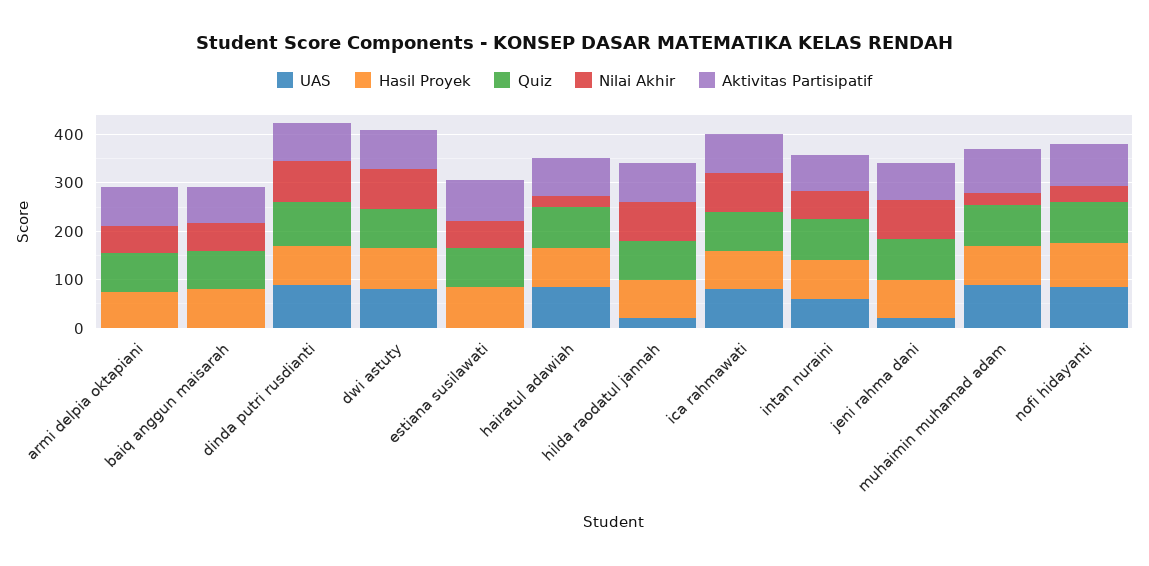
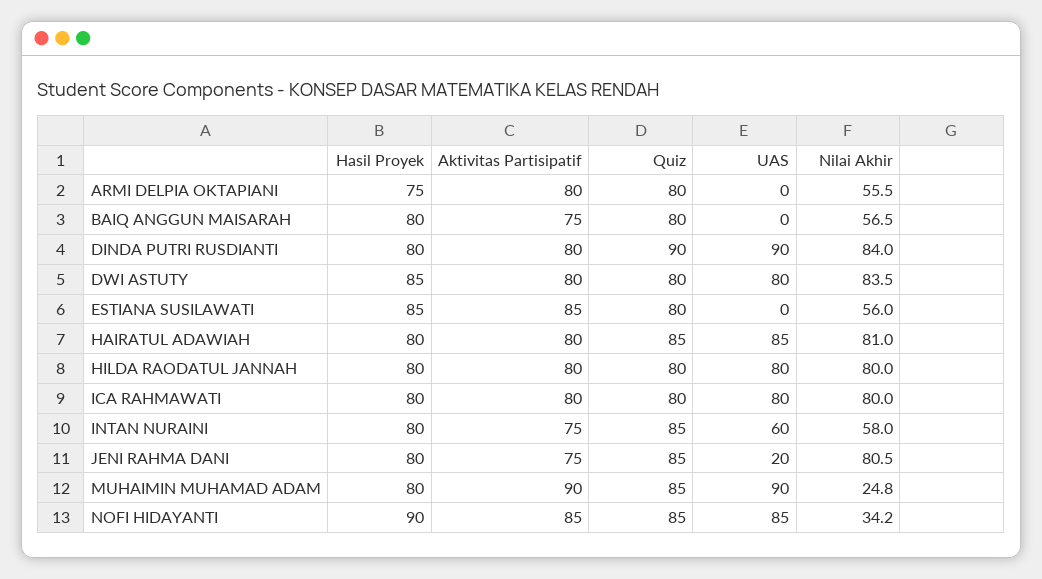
  {
    "UAS": {
      "armi delpia oktapiani": 0,
      "baiq anggun maisarah": 0,
      "dinda putri rusdianti": 90,
      "dwi astuty": 80,
      "estiana susilawati": 0,
      "hairatul adawiah": 85,
-     "hilda raodatul jannah": 20,
+     "hilda raodatul jannah": 80,
      "ica rahmawati": 80,
      "intan nuraini": 60,
      "jeni rahma dani": 20,
      "muhaimin muhamad adam": 90,
      "nofi hidayanti": 85
    },
    "Hasil Proyek": {
      "armi delpia oktapiani": 75,
      "baiq anggun maisarah": 80,
      "dinda putri rusdianti": 80,
      "dwi astuty": 85,
      "estiana susilawati": 85,
      "hairatul adawiah": 80,
      "hilda raodatul jannah": 80,
      "ica rahmawati": 80,
      "intan nuraini": 80,
      "jeni rahma dani": 80,
      "muhaimin muhamad adam": 80,
      "nofi hidayanti": 90
    },
    "Quiz": {
      "armi delpia oktapiani": 80,
      "baiq anggun maisarah": 80,
      "dinda putri rusdianti": 90,
      "dwi astuty": 80,
      "estiana susilawati": 80,
      "hairatul adawiah": 85,
      "hilda raodatul jannah": 80,
      "ica rahmawati": 80,
      "intan nuraini": 85,
      "jeni rahma dani": 85,
      "muhaimin muhamad adam": 85,
      "nofi hidayanti": 85
    },
    "Nilai Akhir": {
      "armi delpia oktapiani": 55.5,
      "baiq anggun maisarah": 56.5,
      "dinda putri rusdianti": 84,
      "dwi astuty": 83.5,
      "estiana susilawati": 56,
-     "hairatul adawiah": 20,
+     "hairatul adawiah": 81,
      "hilda raodatul jannah": 80,
      "ica rahmawati": 80,
      "intan nuraini": 58,
      "jeni rahma dani": 80.5,
      "muhaimin muhamad adam": 24.8,
      "nofi hidayanti": 34.2
    },
    "Aktivitas Partisipatif": {
      "armi delpia oktapiani": 80,
      "baiq anggun maisarah": 75,
      "dinda putri rusdianti": 80,
      "dwi astuty": 80,
      "estiana susilawati": 85,
      "hairatul adawiah": 80,
      "hilda raodatul jannah": 80,
      "ica rahmawati": 80,
      "intan nuraini": 75,
      "jeni rahma dani": 75,
      "muhaimin muhamad adam": 90,
      "nofi hidayanti": 85
    }
  }

